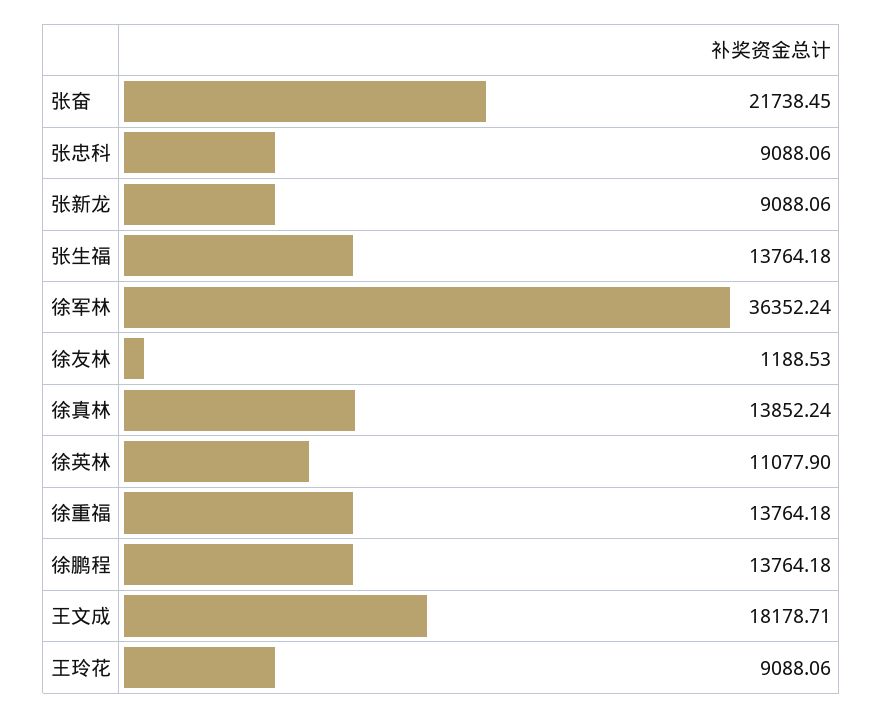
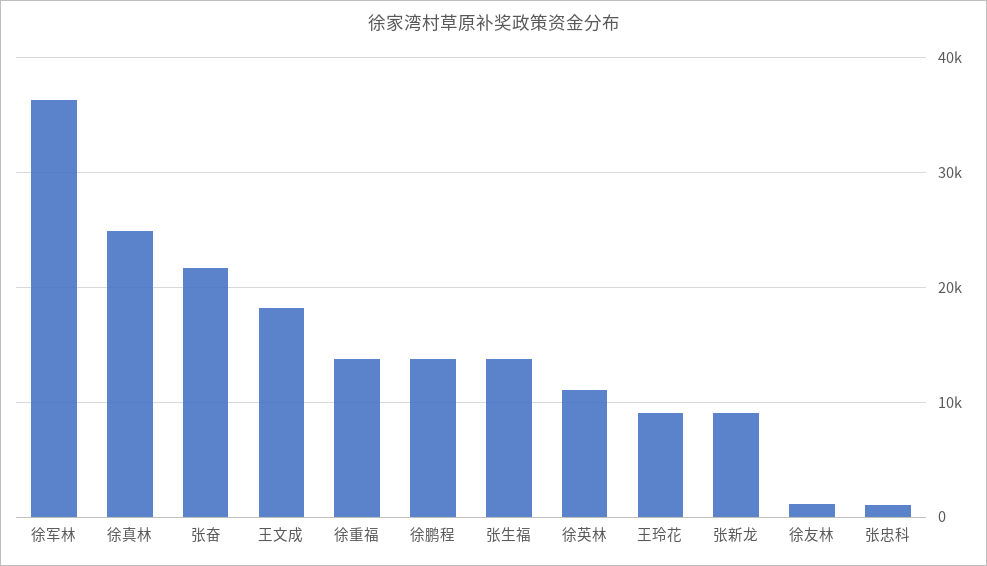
  {
    "张奋": 21738.45,
-   "张忠科": 9088.06,
+   "张忠科": 1000,
    "张新龙": 9088.06,
    "张生福": 13764.18,
    "徐军林": 36352.24,
    "徐友林": 1188.53,
-   "徐真林": 13852.24,
+   "徐真林": 25000,
    "徐英林": 11077.9,
    "徐重福": 13764.18,
    "徐鹏程": 13764.18,
    "王文成": 18178.71,
    "王玲花": 9088.06
  }

